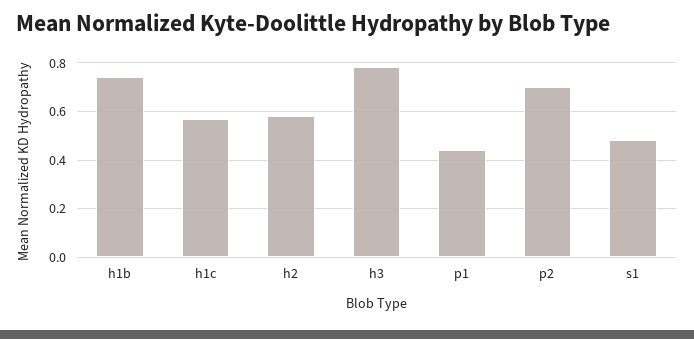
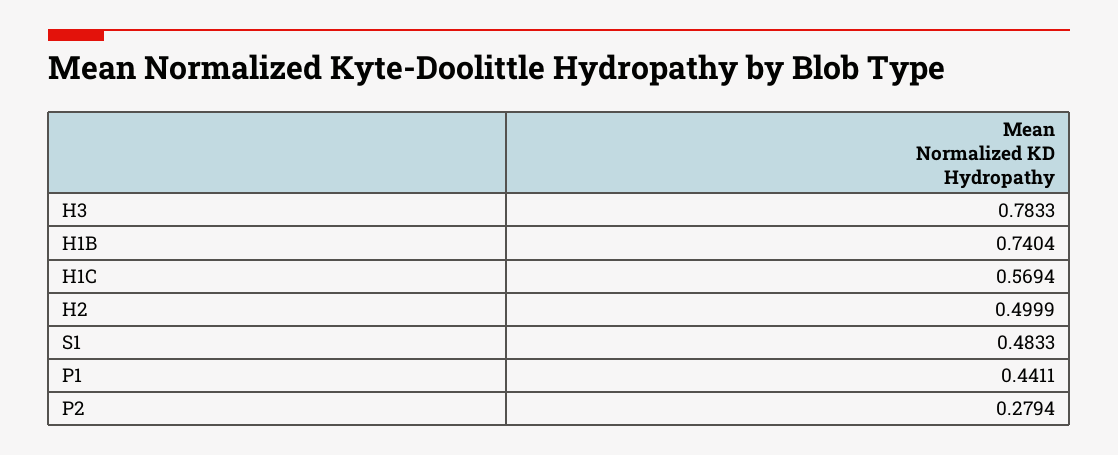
  {
    "h1b": 0.7404,
    "h1c": 0.5694,
-   "h2": 0.575,
+   "h2": 0.4999,
    "h3": 0.7833,
    "p1": 0.4411,
-   "p2": 0.7,
+   "p2": 0.2794,
    "s1": 0.4833
  }

